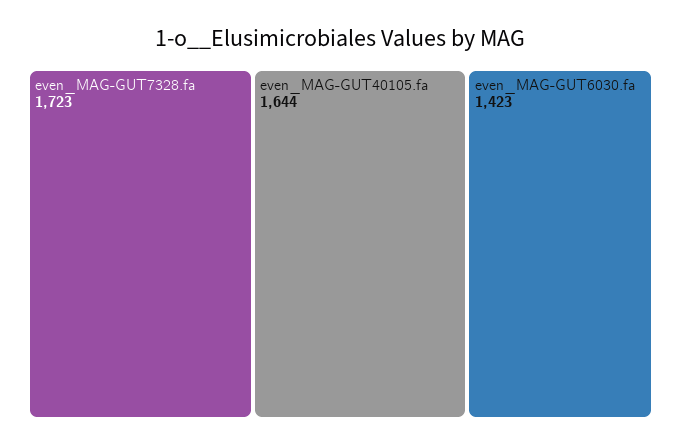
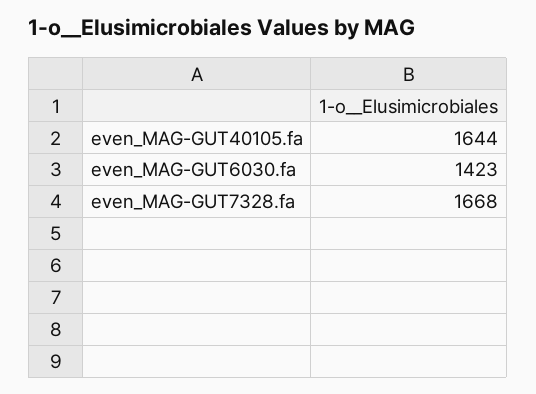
  {
-   "even_MAG-GUT7328.fa": 1723,
+   "even_MAG-GUT7328.fa": 1668,
    "even_MAG-GUT40105.fa": 1644,
    "even_MAG-GUT6030.fa": 1423
  }

